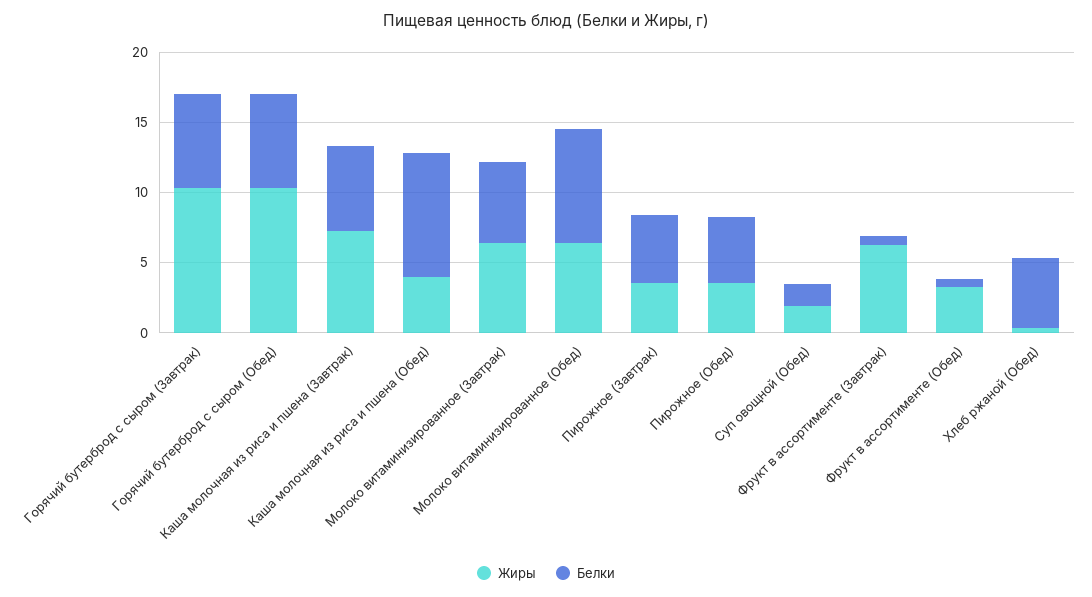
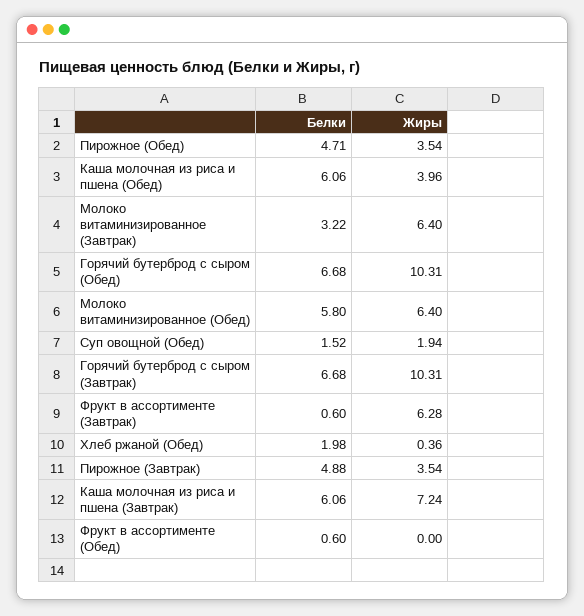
  {
    "Жиры": {
      "Горячий бутерброд с сыром (Завтрак)": 10.31,
      "Горячий бутерброд с сыром (Обед)": 10.31,
      "Каша молочная из риса и пшена (Завтрак)": 7.24,
      "Каша молочная из риса и пшена (Обед)": 3.96,
      "Молоко витаминизированное (Завтрак)": 6.4,
      "Молоко витаминизированное (Обед)": 6.4,
      "Пирожное (Завтрак)": 3.54,
      "Пирожное (Обед)": 3.54,
      "Суп овощной (Обед)": 1.94,
      "Фрукт в ассортименте (Завтрак)": 6.28,
-     "Фрукт в ассортименте (Обед)": 3,
+     "Фрукт в ассортименте (Обед)": 0,
      "Хлеб ржаной (Обед)": 0.36
    },
    "Белки": {
      "Горячий бутерброд с сыром (Завтрак)": 6.68,
      "Горячий бутерброд с сыром (Обед)": 6.68,
      "Каша молочная из риса и пшена (Завтрак)": 6.06,
-     "Каша молочная из риса и пшена (Обед)": 9,
+     "Каша молочная из риса и пшена (Обед)": 6.06,
-     "Молоко витаминизированное (Завтрак)": 6,
+     "Молоко витаминизированное (Завтрак)": 3.22,
-     "Молоко витаминизированное (Обед)": 8,
+     "Молоко витаминизированное (Обед)": 5.8,
      "Пирожное (Завтрак)": 4.88,
      "Пирожное (Обед)": 4.71,
      "Суп овощной (Обед)": 1.52,
      "Фрукт в ассортименте (Завтрак)": 0.6,
      "Фрукт в ассортименте (Обед)": 0.6,
-     "Хлеб ржаной (Обед)": 5
+     "Хлеб ржаной (Обед)": 1.98
    }
  }

